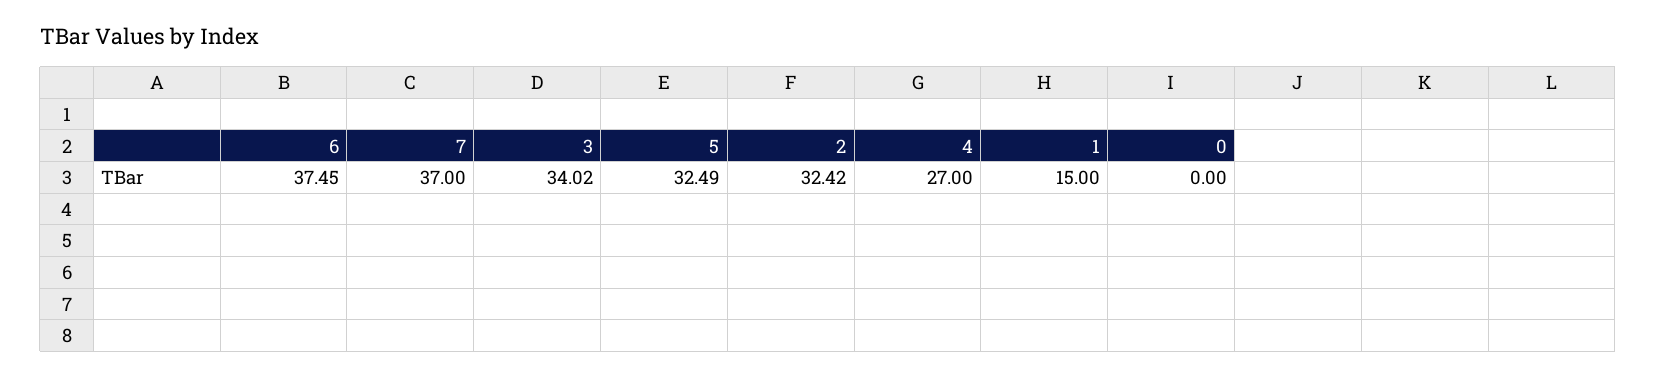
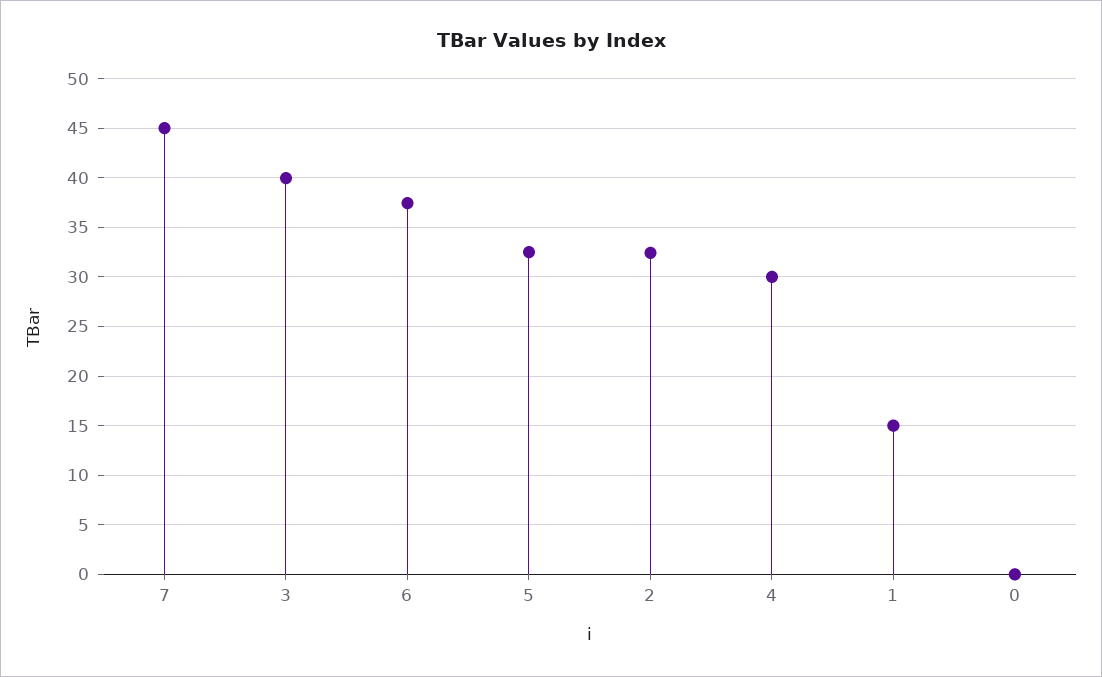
  {
    "6": 37.45,
-   "7": 37,
+   "7": 45,
-   "3": 34.02,
+   "3": 40,
    "5": 32.49,
    "2": 32.42,
-   "4": 27,
+   "4": 30,
    "1": 15,
    "0": 0
  }

